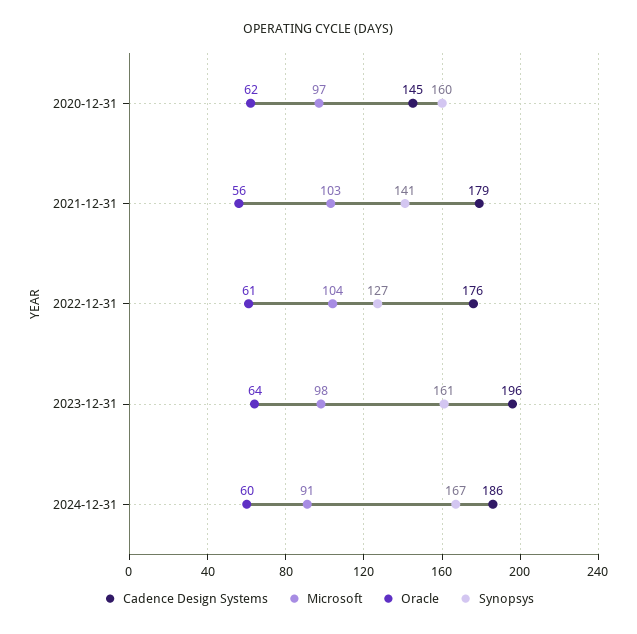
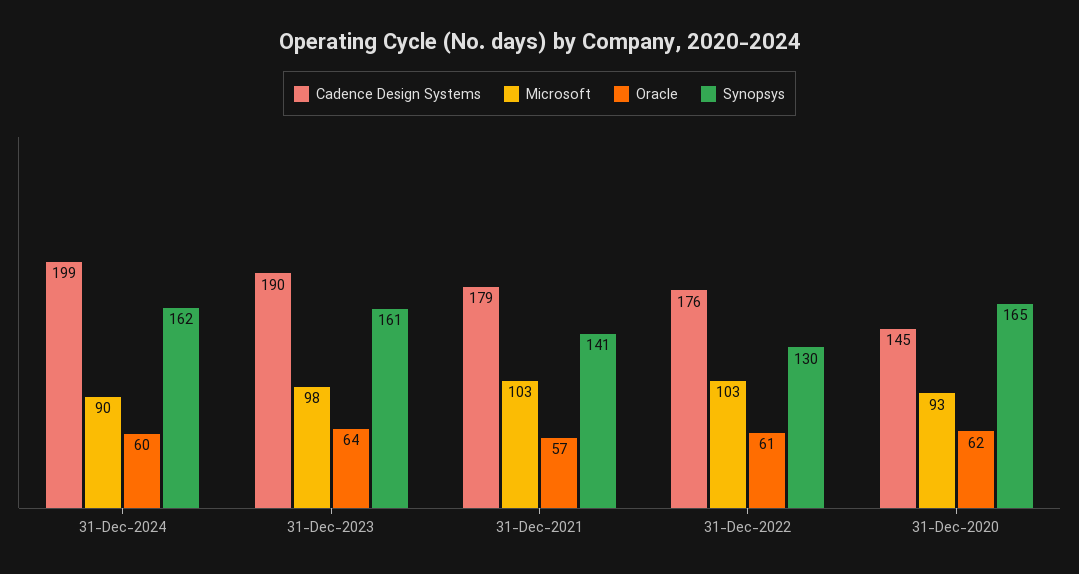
  {
    "Cadence Design Systems": {
      "2020-12-31": 145,
      "2021-12-31": 179,
      "2022-12-31": 176,
-     "2023-12-31": 196,
+     "2023-12-31": 190,
-     "2024-12-31": 186
+     "2024-12-31": 199
    },
    "Microsoft": {
-     "2020-12-31": 97,
+     "2020-12-31": 93,
      "2021-12-31": 103,
-     "2022-12-31": 104,
+     "2022-12-31": 103,
      "2023-12-31": 98,
-     "2024-12-31": 91
+     "2024-12-31": 90
    },
    "Oracle": {
      "2020-12-31": 62,
-     "2021-12-31": 56,
+     "2021-12-31": 57,
      "2022-12-31": 61,
      "2023-12-31": 64,
      "2024-12-31": 60
    },
    "Synopsys": {
-     "2020-12-31": 160,
+     "2020-12-31": 165,
      "2021-12-31": 141,
-     "2022-12-31": 127,
+     "2022-12-31": 130,
      "2023-12-31": 161,
-     "2024-12-31": 167
+     "2024-12-31": 162
    }
  }

